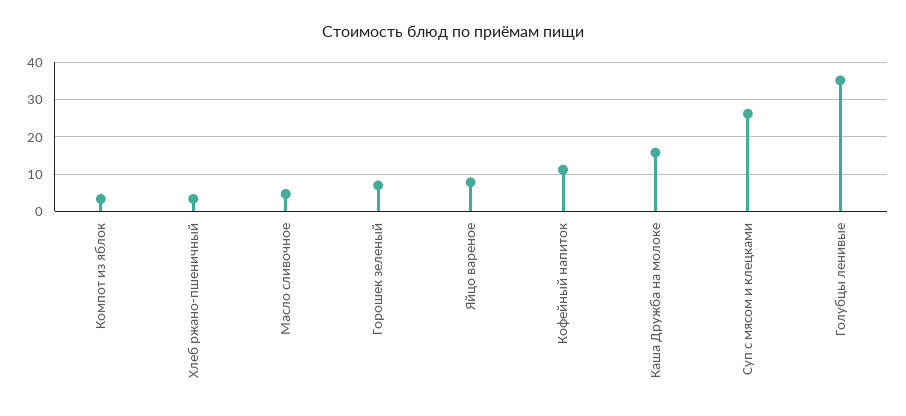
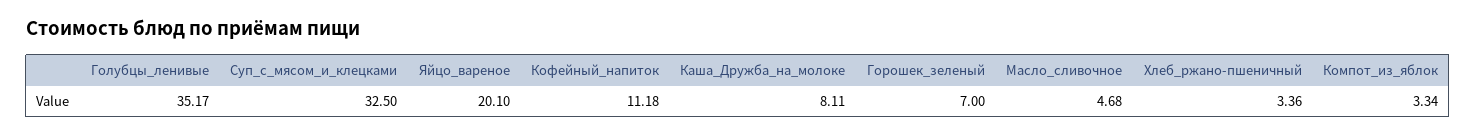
  {
    "Компот из яблок": 3.34,
    "Хлеб ржано-пшеничный": 3.36,
    "Масло сливочное": 4.68,
    "Горошек зеленый": 7,
-   "Яйцо вареное": 8,
+   "Яйцо вареное": 20.1,
    "Кофейный напиток": 11.18,
-   "Каша Дружба на молоке": 16,
+   "Каша Дружба на молоке": 8.11,
-   "Суп с мясом и клецками": 26,
+   "Суп с мясом и клецками": 32.5,
    "Голубцы ленивые": 35.17
  }

